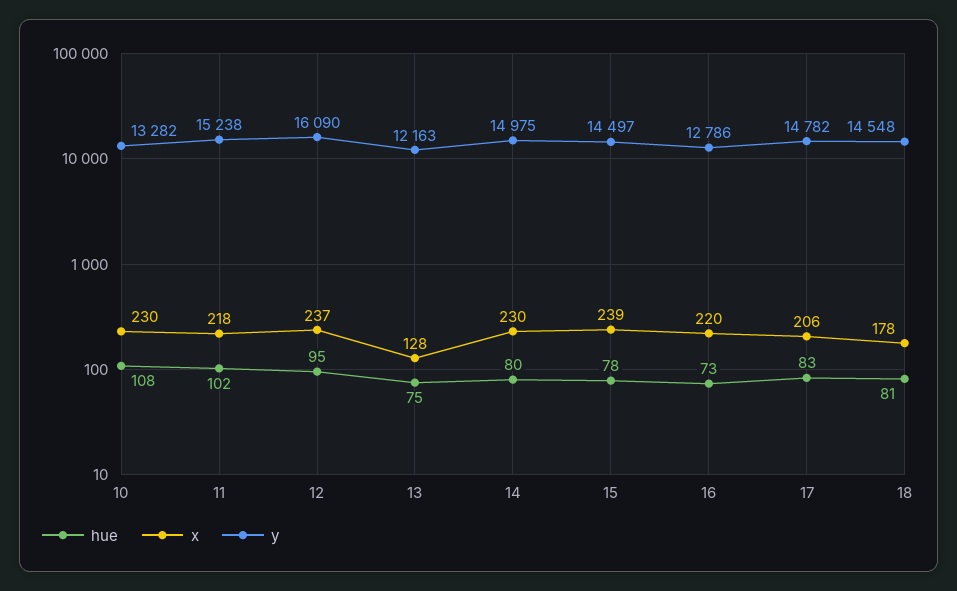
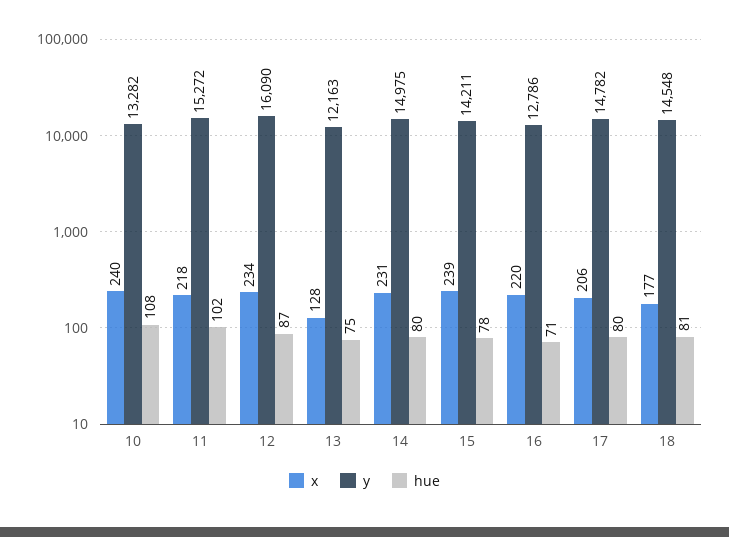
  {
    "hue": {
      "10": 108,
      "11": 102,
-     "12": 95,
+     "12": 87,
      "13": 75,
      "14": 80,
      "15": 78,
-     "16": 73,
+     "16": 71,
-     "17": 83,
+     "17": 80,
      "18": 81
    },
    "x": {
-     "10": 230,
+     "10": 240,
      "11": 218,
-     "12": 237,
+     "12": 234,
      "13": 128,
-     "14": 230,
+     "14": 231,
      "15": 239,
      "16": 220,
      "17": 206,
-     "18": 178
+     "18": 177
    },
    "y": {
      "10": 13282,
-     "11": 15238,
+     "11": 15272,
      "12": 16090,
      "13": 12163,
      "14": 14975,
-     "15": 14497,
+     "15": 14211,
      "16": 12786,
      "17": 14782,
      "18": 14548
    }
  }

